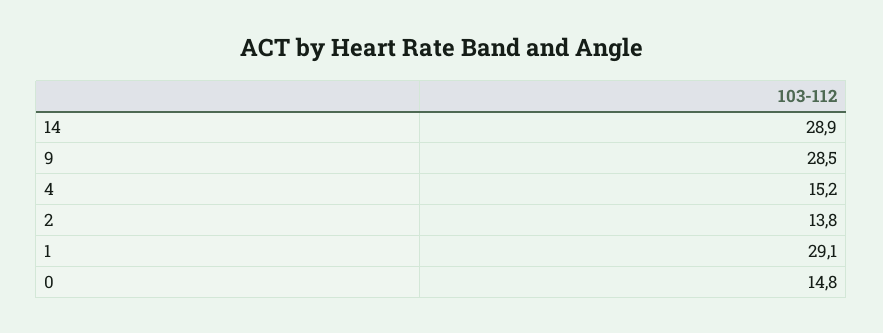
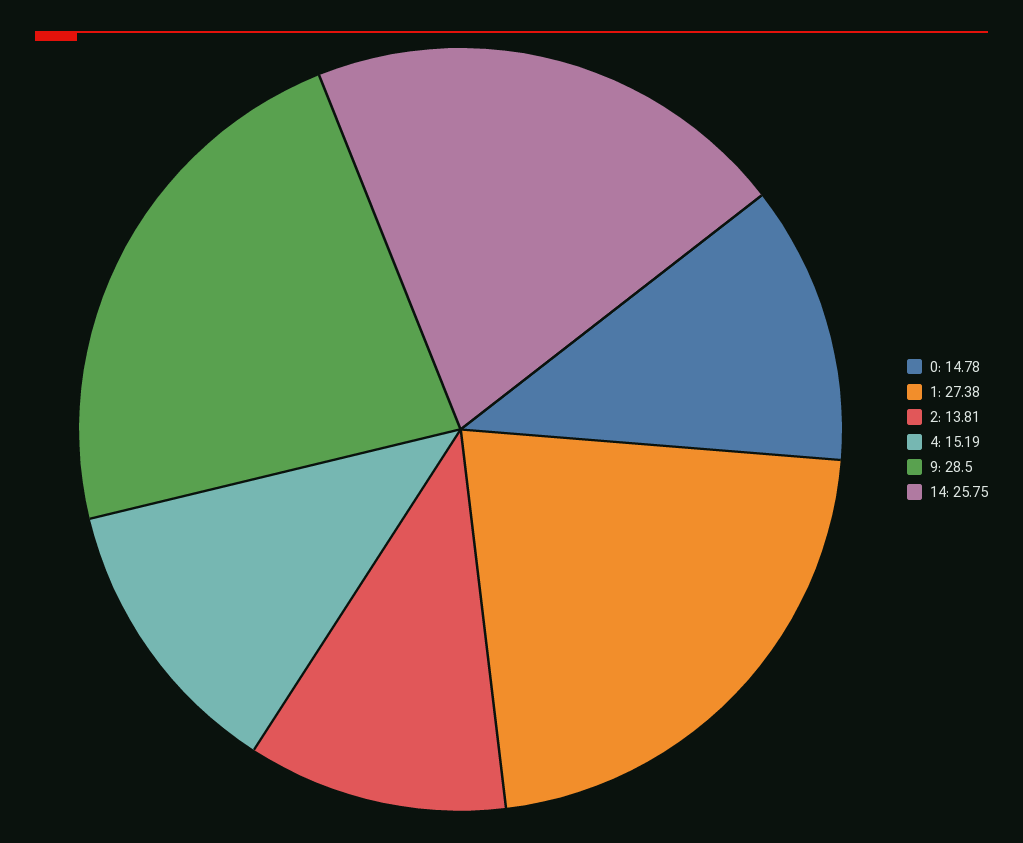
  {
-   "14": 28.9,
+   "14": 25.75,
    "9": 28.5,
    "4": 15.19,
    "2": 13.81,
-   "1": 29.1,
+   "1": 27.38,
    "0": 14.78
  }

